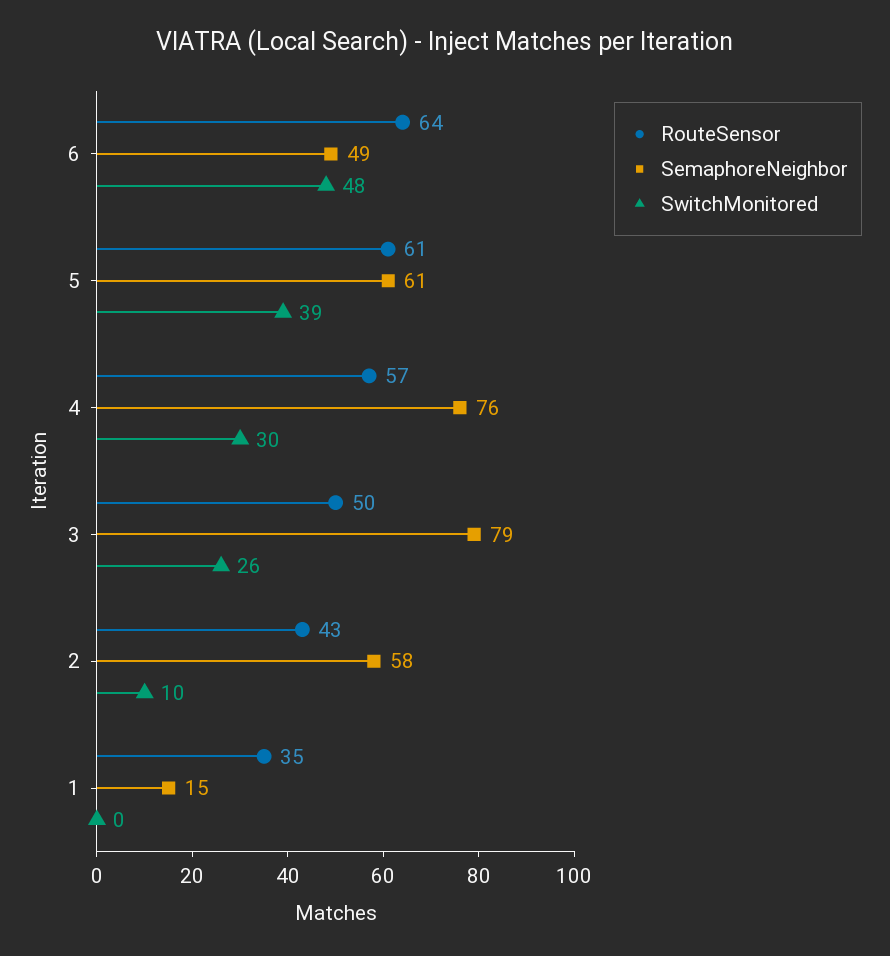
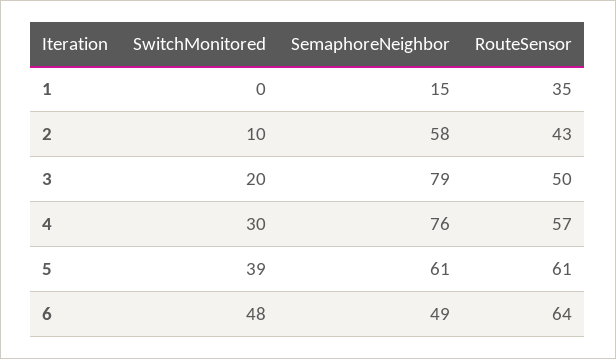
  {
    "RouteSensor": {
      "6": 64,
      "5": 61,
      "4": 57,
      "3": 50,
      "2": 43,
      "1": 35
    },
    "SemaphoreNeighbor": {
      "6": 49,
      "5": 61,
      "4": 76,
      "3": 79,
      "2": 58,
      "1": 15
    },
    "SwitchMonitored": {
      "6": 48,
      "5": 39,
      "4": 30,
-     "3": 26,
+     "3": 20,
      "2": 10,
      "1": 0
    }
  }

